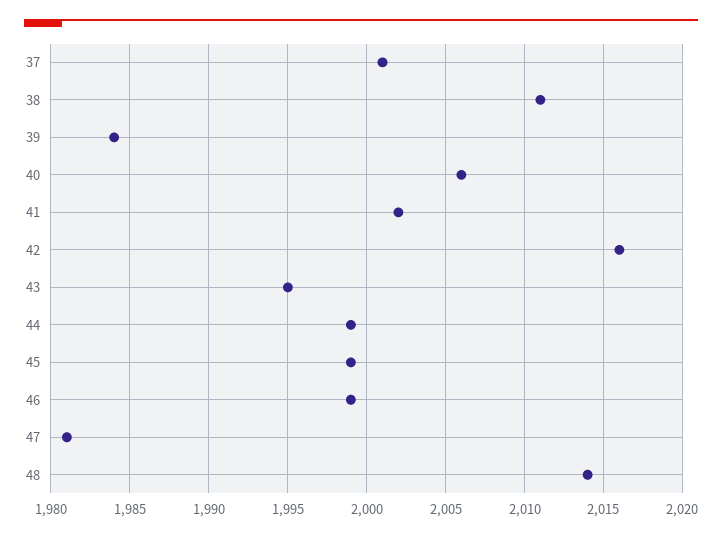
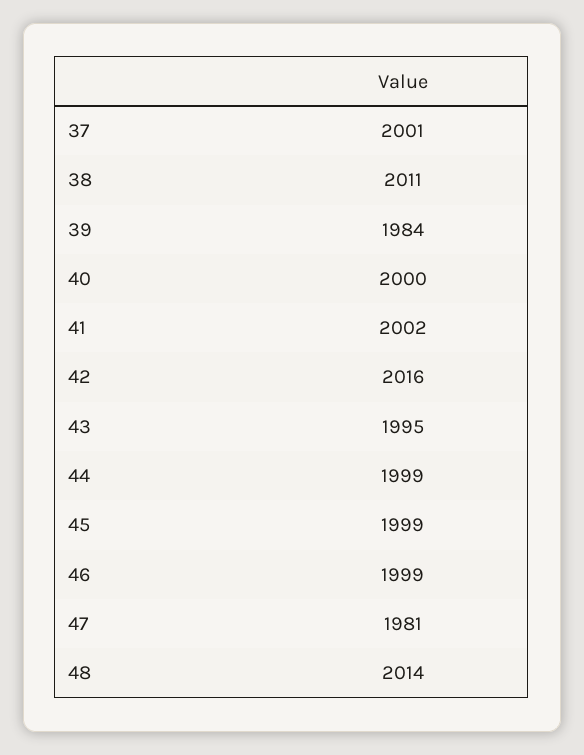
  {
    "37": 2001,
    "38": 2011,
    "39": 1984,
-   "40": 2006,
+   "40": 2000,
    "41": 2002,
    "42": 2016,
    "43": 1995,
    "44": 1999,
    "45": 1999,
    "46": 1999,
    "47": 1981,
    "48": 2014
  }

